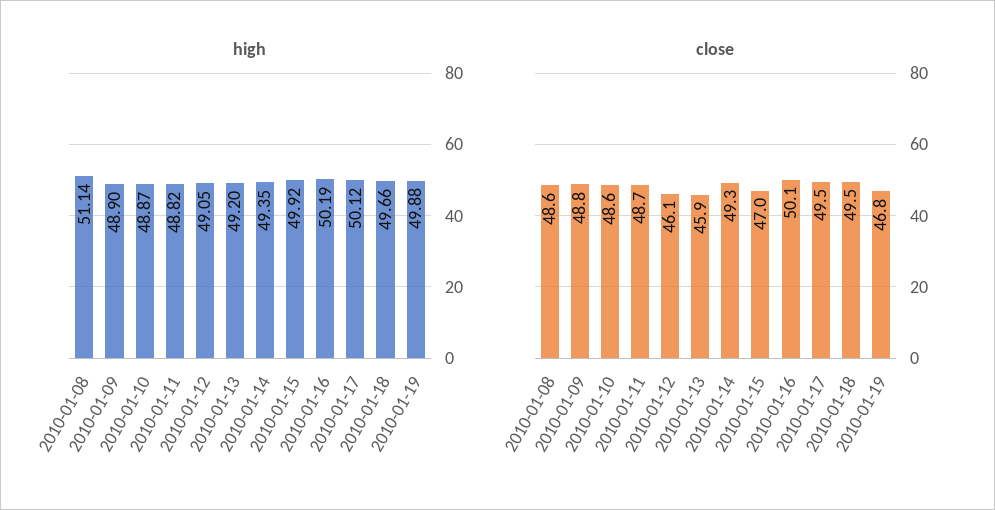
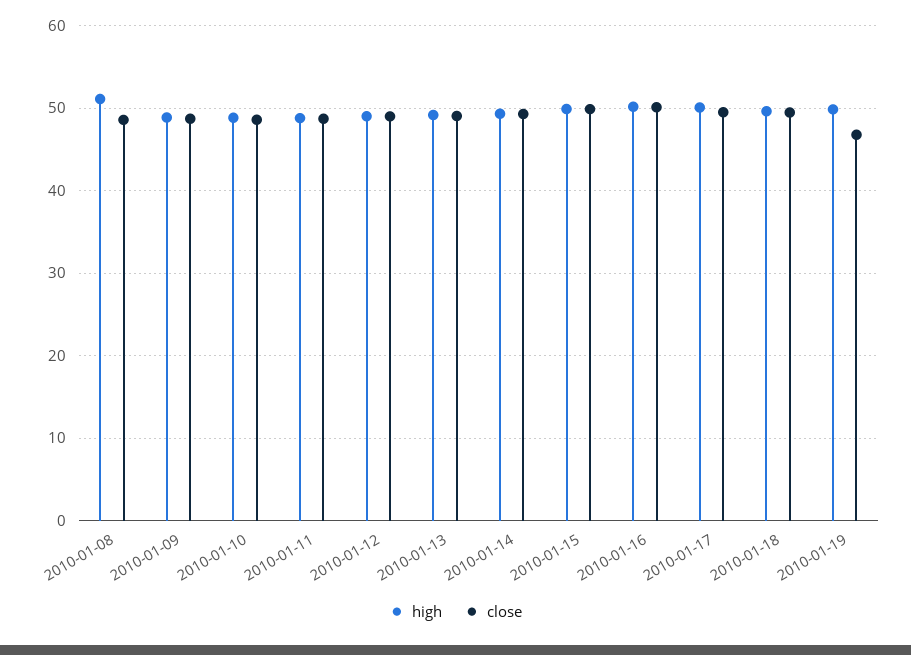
  {
    "high": {
      "2010-01-08": 51.14,
      "2010-01-09": 48.9,
      "2010-01-10": 48.87,
      "2010-01-11": 48.82,
      "2010-01-12": 49.05,
      "2010-01-13": 49.2,
      "2010-01-14": 49.35,
      "2010-01-15": 49.92,
      "2010-01-16": 50.19,
      "2010-01-17": 50.12,
      "2010-01-18": 49.66,
      "2010-01-19": 49.88
    },
    "close": {
      "2010-01-08": 48.6,
      "2010-01-09": 48.8,
      "2010-01-10": 48.6,
      "2010-01-11": 48.7,
-     "2010-01-12": 46.1,
+     "2010-01-12": 49,
-     "2010-01-13": 45.9,
+     "2010-01-13": 49,
      "2010-01-14": 49.3,
-     "2010-01-15": 47,
+     "2010-01-15": 50,
      "2010-01-16": 50.1,
      "2010-01-17": 49.5,
      "2010-01-18": 49.5,
      "2010-01-19": 46.8
    }
  }

